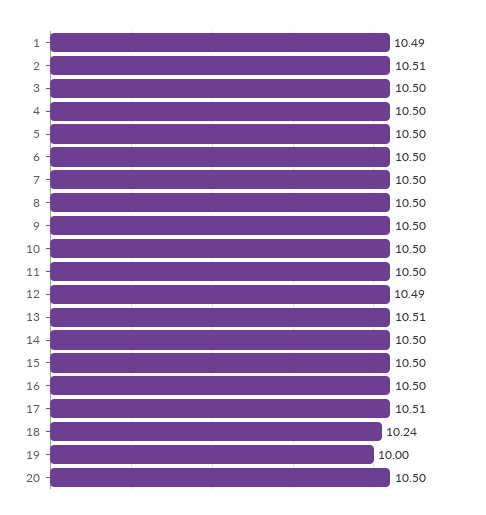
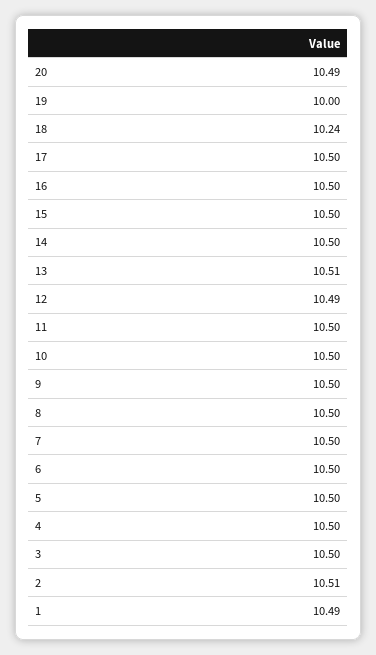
  {
    "1": 10.49,
    "2": 10.51,
    "3": 10.5,
    "4": 10.5,
    "5": 10.5,
    "6": 10.5,
    "7": 10.5,
    "8": 10.5,
    "9": 10.5,
    "10": 10.5,
    "11": 10.5,
    "12": 10.49,
    "13": 10.51,
    "14": 10.5,
    "15": 10.5,
    "16": 10.5,
-   "17": 10.51,
+   "17": 10.5,
    "18": 10.24,
    "19": 10,
-   "20": 10.5
+   "20": 10.49
  }

